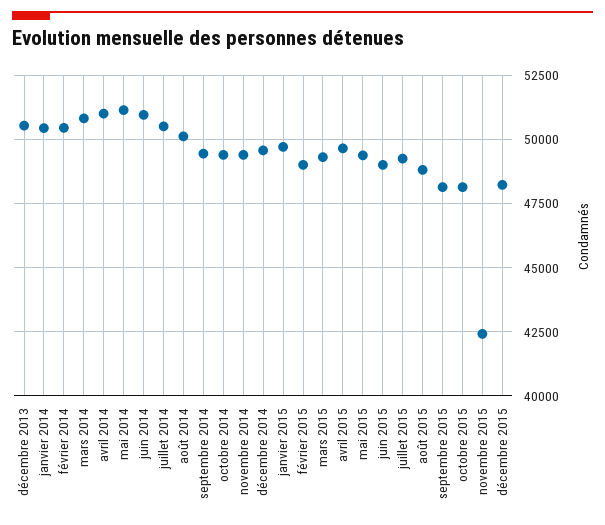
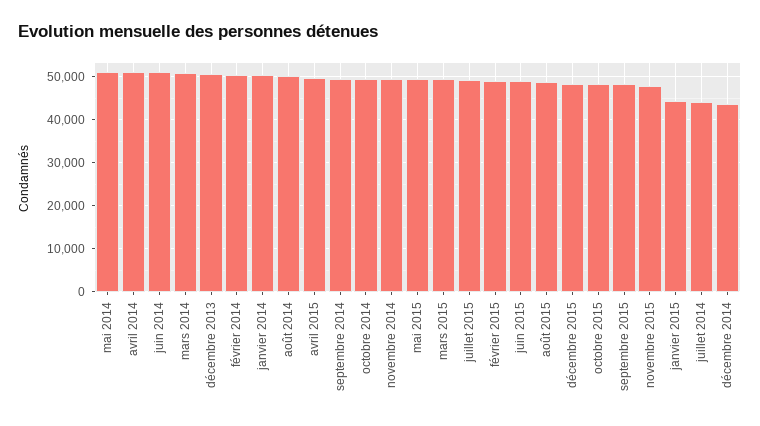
  {
    "décembre 2013": 50500,
    "janvier 2014": 50500,
    "février 2014": 50500,
    "mars 2014": 50750,
    "avril 2014": 51000,
    "mai 2014": 51250,
    "juin 2014": 51000,
-   "juillet 2014": 50500,
+   "juillet 2014": 44000,
    "août 2014": 50250,
    "septembre 2014": 49500,
    "octobre 2014": 49500,
    "novembre 2014": 49500,
-   "décembre 2014": 49500,
+   "décembre 2014": 44000,
-   "janvier 2015": 49750,
+   "janvier 2015": 44000,
    "février 2015": 49000,
    "mars 2015": 49250,
    "avril 2015": 49750,
    "mai 2015": 49500,
    "juin 2015": 49000,
    "juillet 2015": 49250,
    "août 2015": 48750,
    "septembre 2015": 48250,
    "octobre 2015": 48250,
-   "novembre 2015": 42500,
+   "novembre 2015": 48000,
    "décembre 2015": 48250
  }

